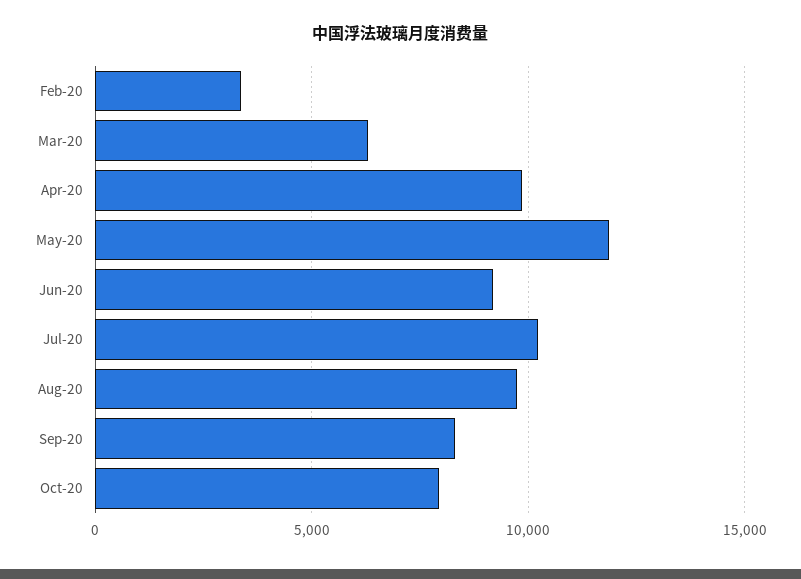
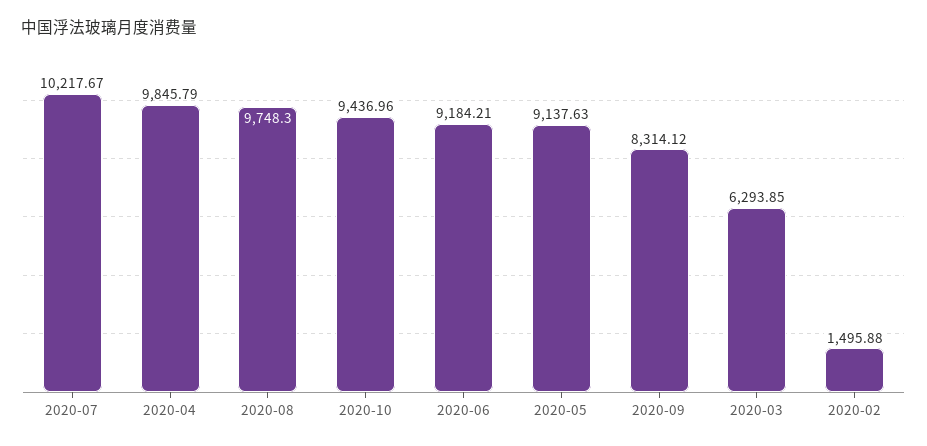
  {
-   "Feb-20": 3500,
+   "Feb-20": 1495.88,
    "Mar-20": 6293.85,
    "Apr-20": 9845.79,
-   "May-20": 12000,
+   "May-20": 9137.63,
    "Jun-20": 9184.21,
    "Jul-20": 10217.67,
    "Aug-20": 9748.3,
    "Sep-20": 8314.12,
-   "Oct-20": 8000
+   "Oct-20": 9436.96
  }

